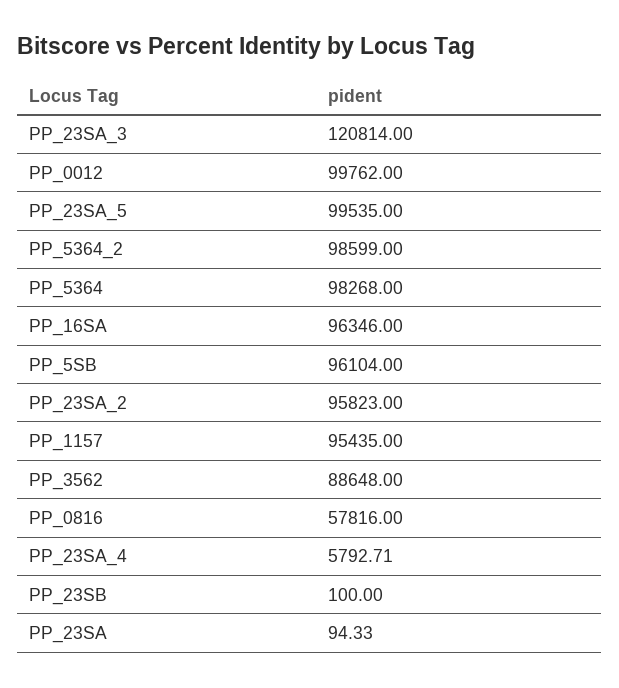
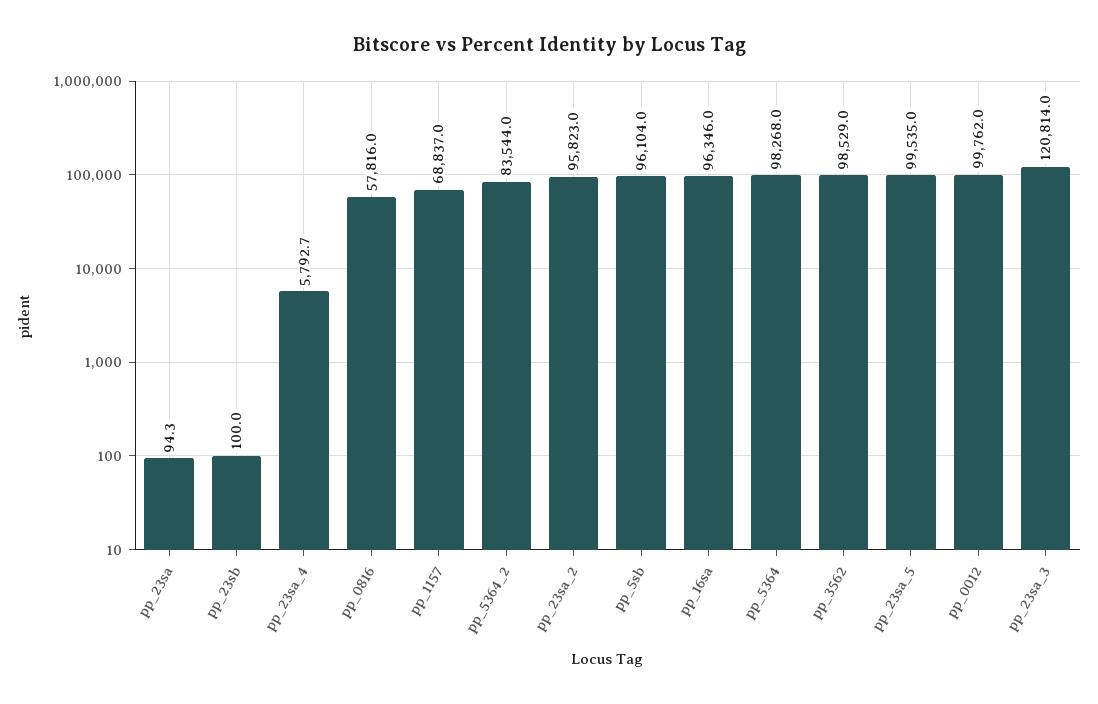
  {
    "PP_23SA_3": 120814,
    "PP_0012": 99762,
    "PP_23SA_5": 99535,
-   "PP_5364_2": 98599,
+   "PP_5364_2": 83544,
    "PP_5364": 98268,
    "PP_16SA": 96346,
    "PP_5SB": 96104,
    "PP_23SA_2": 95823,
-   "PP_1157": 95435,
+   "PP_1157": 68837,
-   "PP_3562": 88648,
+   "PP_3562": 98529,
    "PP_0816": 57816,
    "PP_23SA_4": 5792.71,
    "PP_23SB": 100,
    "PP_23SA": 94.33
  }

